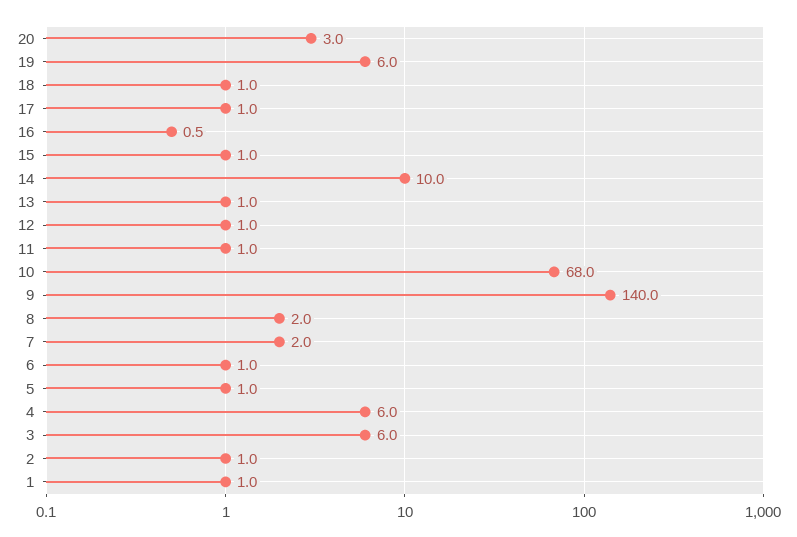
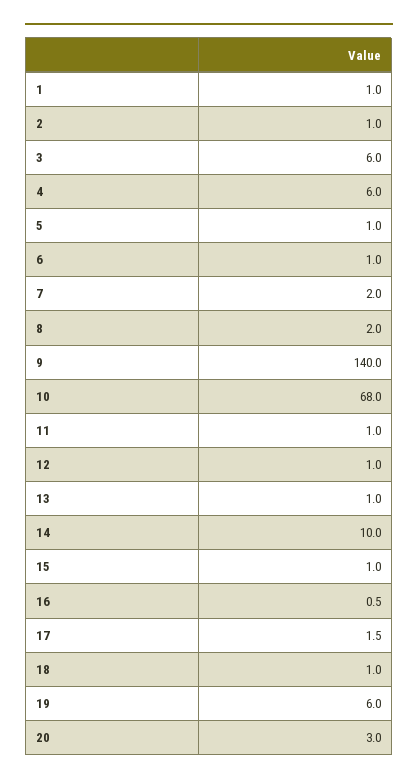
  {
    "20": 3,
    "19": 6,
    "18": 1,
-   "17": 1,
+   "17": 1.5,
    "16": 0.5,
    "15": 1,
    "14": 10,
    "13": 1,
    "12": 1,
    "11": 1,
    "10": 68,
    "9": 140,
    "8": 2,
    "7": 2,
    "6": 1,
    "5": 1,
    "4": 6,
    "3": 6,
    "2": 1,
    "1": 1
  }

